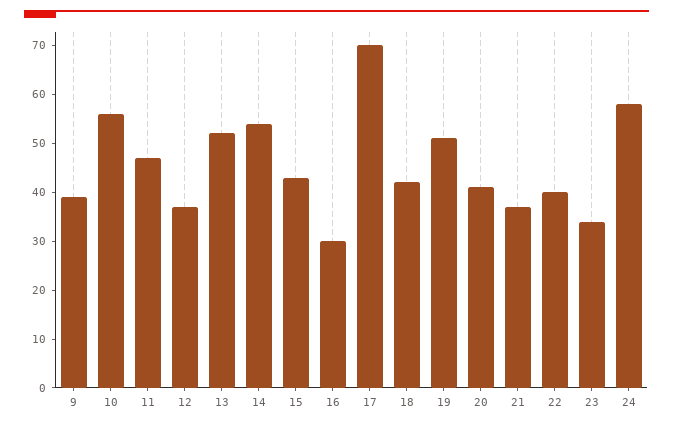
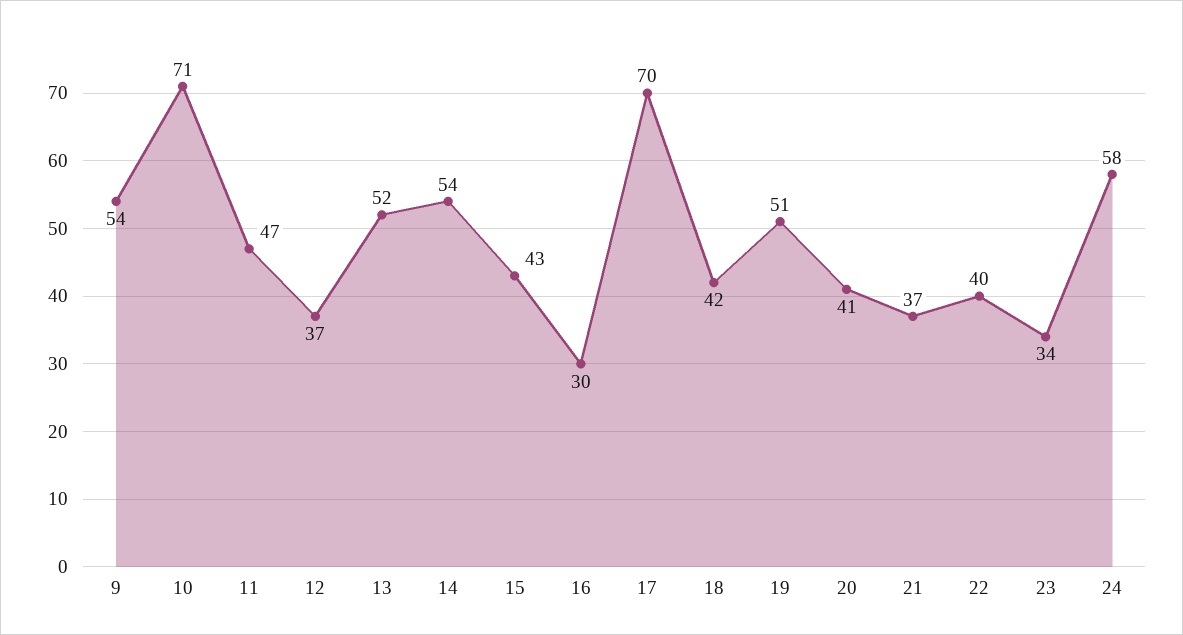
  {
-   "9": 40,
+   "9": 54,
-   "10": 55,
+   "10": 71,
    "11": 47,
    "12": 37,
    "13": 52,
    "14": 54,
    "15": 43,
    "16": 30,
    "17": 70,
    "18": 42,
    "19": 51,
    "20": 41,
    "21": 37,
    "22": 40,
    "23": 34,
    "24": 58
  }

